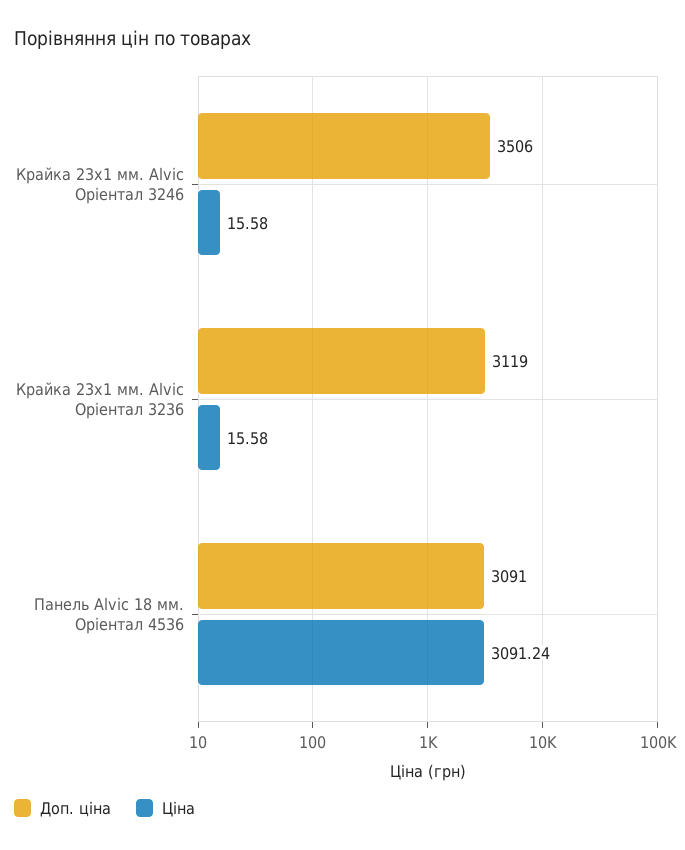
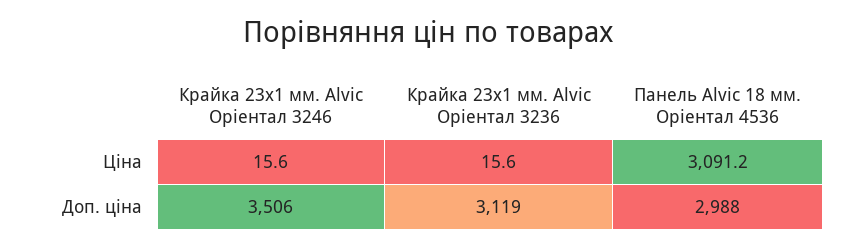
  {
    "Доп. ціна": {
      "Крайка 23x1 мм. Alvic Oріентал 3246": 3506,
      "Крайка 23x1 мм. Alvic Oріентал 3236": 3119,
-     "Панель Alvic 18 мм. Oріентал 4536": 3091
+     "Панель Alvic 18 мм. Oріентал 4536": 2988
    },
    "Ціна": {
      "Крайка 23x1 мм. Alvic Oріентал 3246": 15.58,
      "Крайка 23x1 мм. Alvic Oріентал 3236": 15.58,
      "Панель Alvic 18 мм. Oріентал 4536": 3091.24
    }
  }

